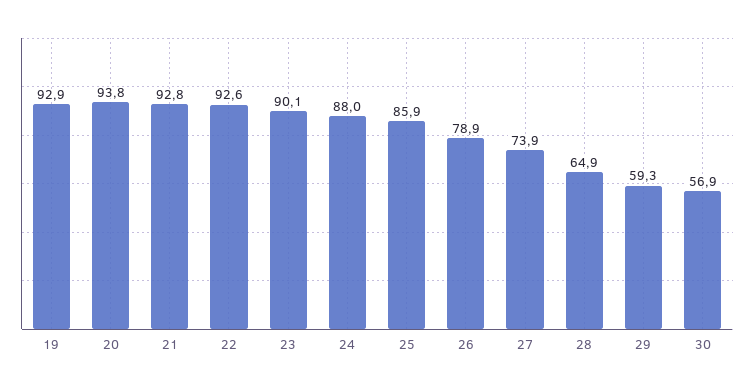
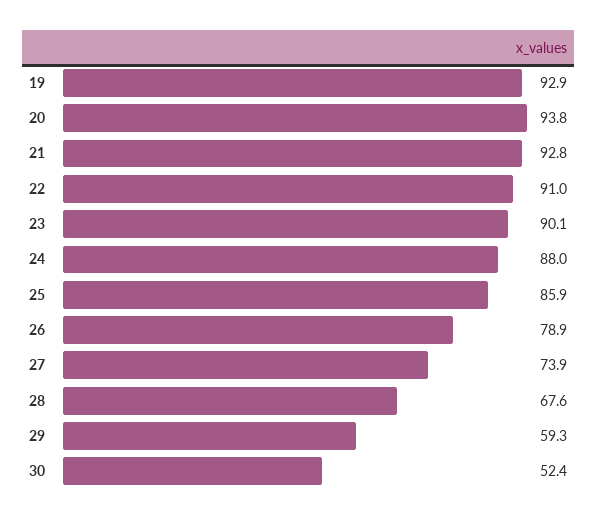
  {
    "19": 92.9,
    "20": 93.8,
    "21": 92.8,
-   "22": 92.6,
+   "22": 91,
    "23": 90.1,
    "24": 88,
    "25": 85.9,
    "26": 78.9,
    "27": 73.9,
-   "28": 64.9,
+   "28": 67.6,
    "29": 59.3,
-   "30": 56.9
+   "30": 52.4
  }

